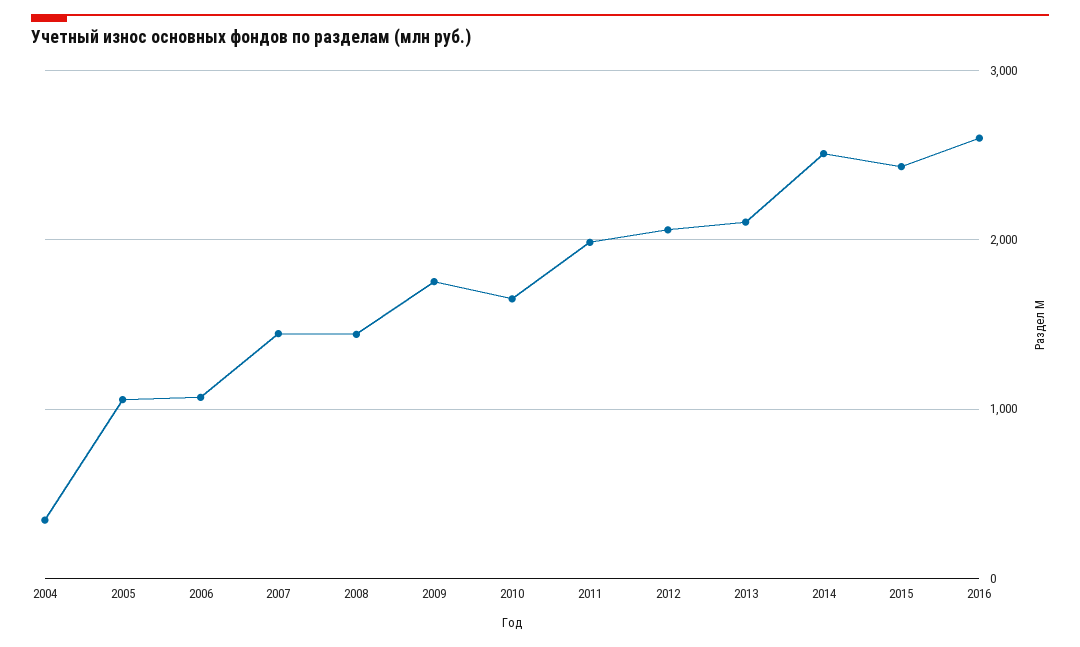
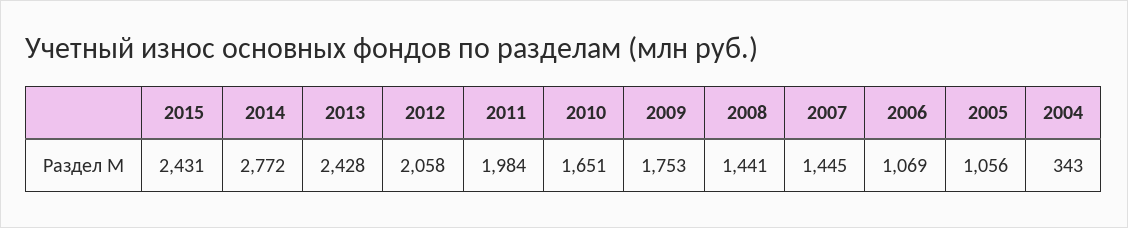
  {
    "2004": 343,
    "2005": 1056,
    "2006": 1069,
    "2007": 1445,
    "2008": 1441,
    "2009": 1753,
    "2010": 1651,
    "2011": 1984,
    "2012": 2058,
-   "2013": 2100,
+   "2013": 2428,
-   "2014": 2500,
+   "2014": 2772,
-   "2015": 2431,
+   "2015": 2431
-   "2016": 2600
  }

